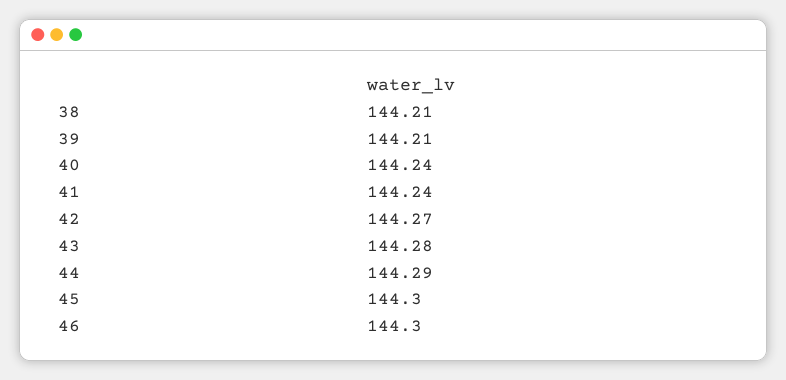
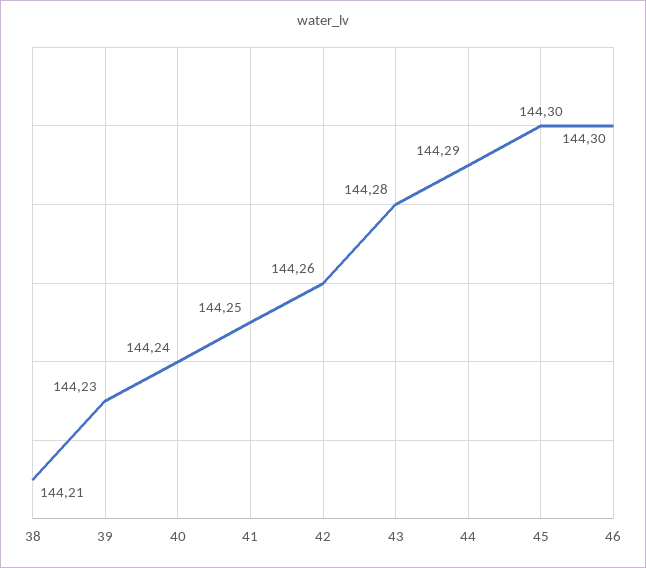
  {
    "38": 144.21,
-   "39": 144.21,
+   "39": 144.23,
    "40": 144.24,
-   "41": 144.24,
+   "41": 144.25,
-   "42": 144.27,
+   "42": 144.26,
    "43": 144.28,
    "44": 144.29,
    "45": 144.3,
    "46": 144.3
  }

